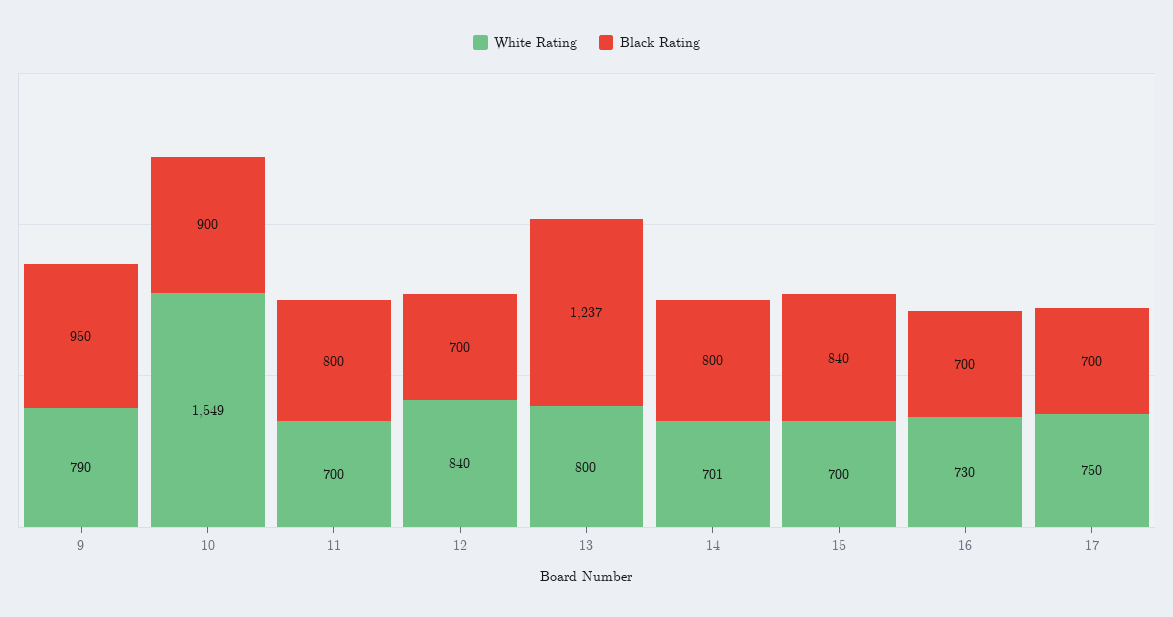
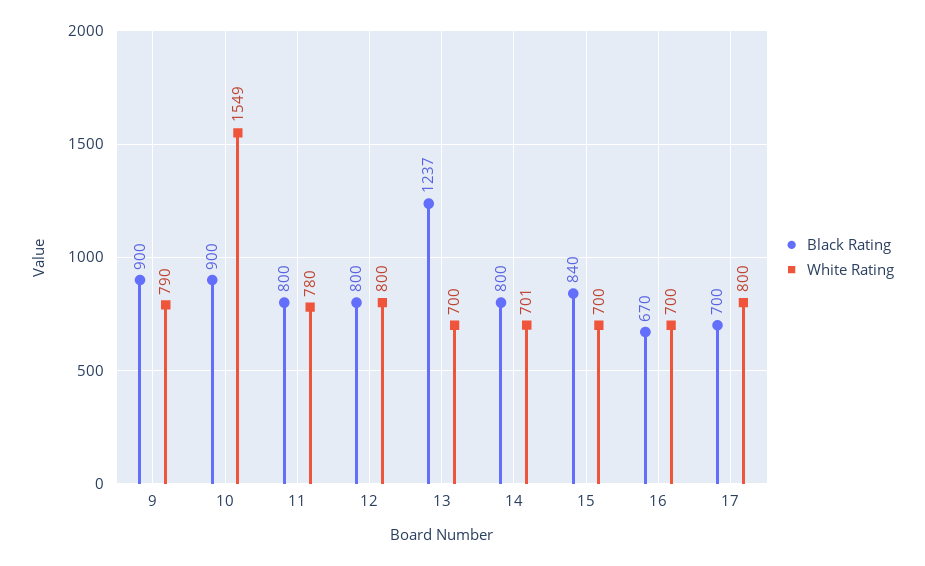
  {
    "White Rating": {
      "9": 790,
      "10": 1549,
-     "11": 700,
+     "11": 780,
-     "12": 840,
+     "12": 800,
-     "13": 800,
+     "13": 700,
      "14": 701,
      "15": 700,
-     "16": 730,
+     "16": 700,
-     "17": 750
+     "17": 800
    },
    "Black Rating": {
-     "9": 950,
+     "9": 900,
      "10": 900,
      "11": 800,
-     "12": 700,
+     "12": 800,
      "13": 1237,
      "14": 800,
      "15": 840,
-     "16": 700,
+     "16": 670,
      "17": 700
    }
  }

